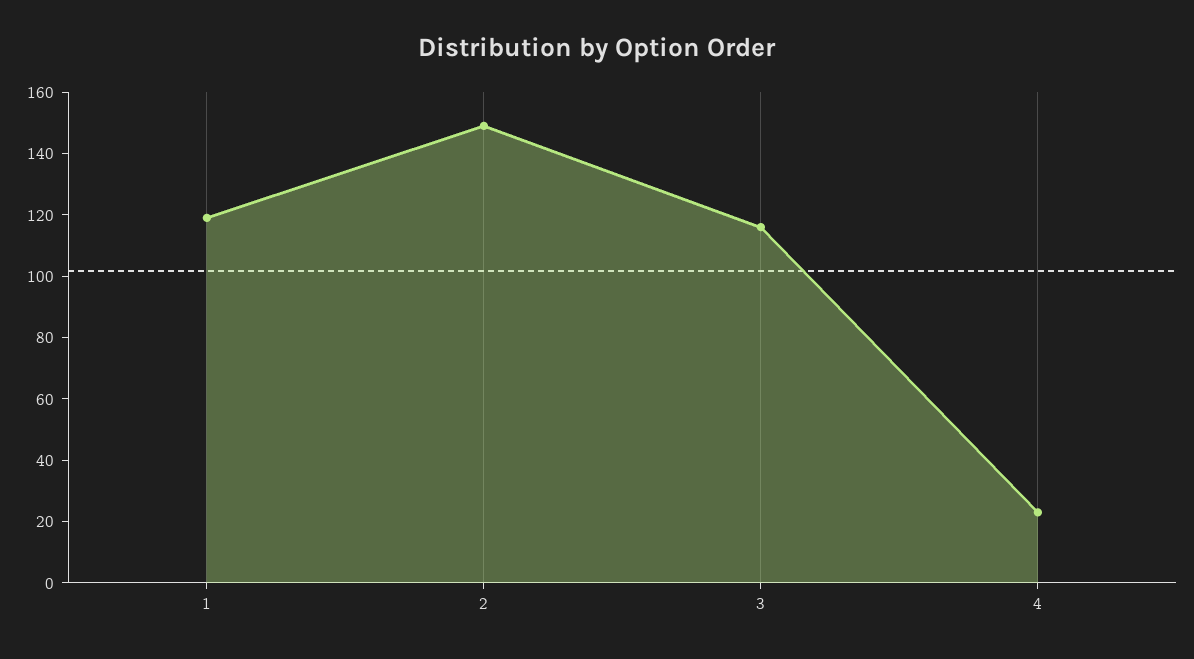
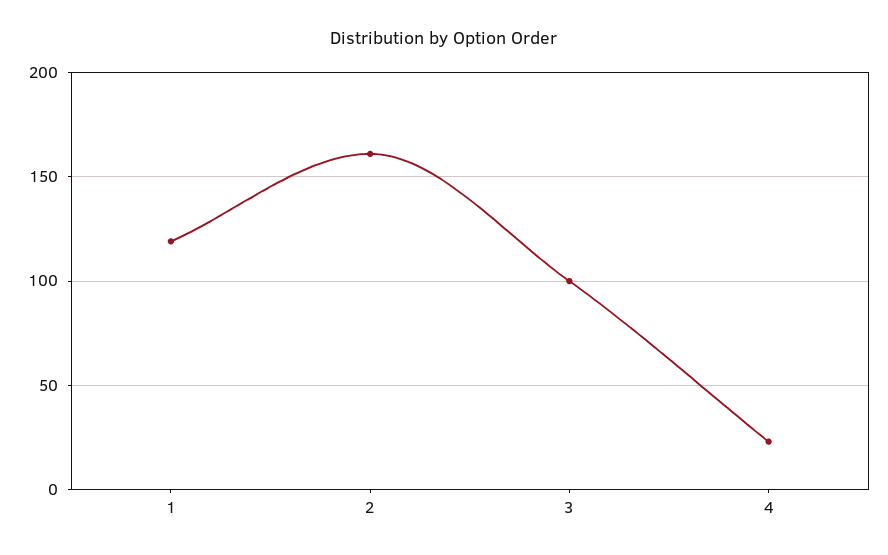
  {
    "1": 120,
-   "2": 150,
+   "2": 160,
-   "3": 115,
+   "3": 100,
    "4": 25
  }

